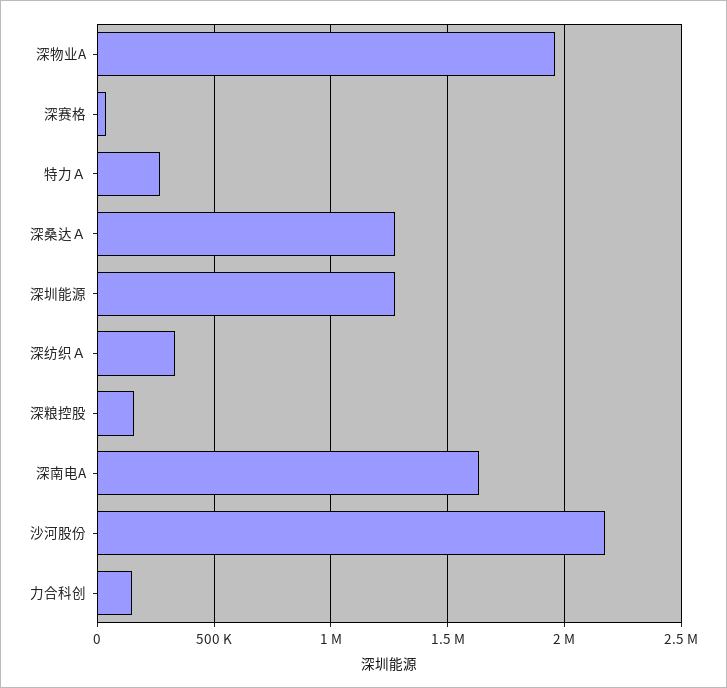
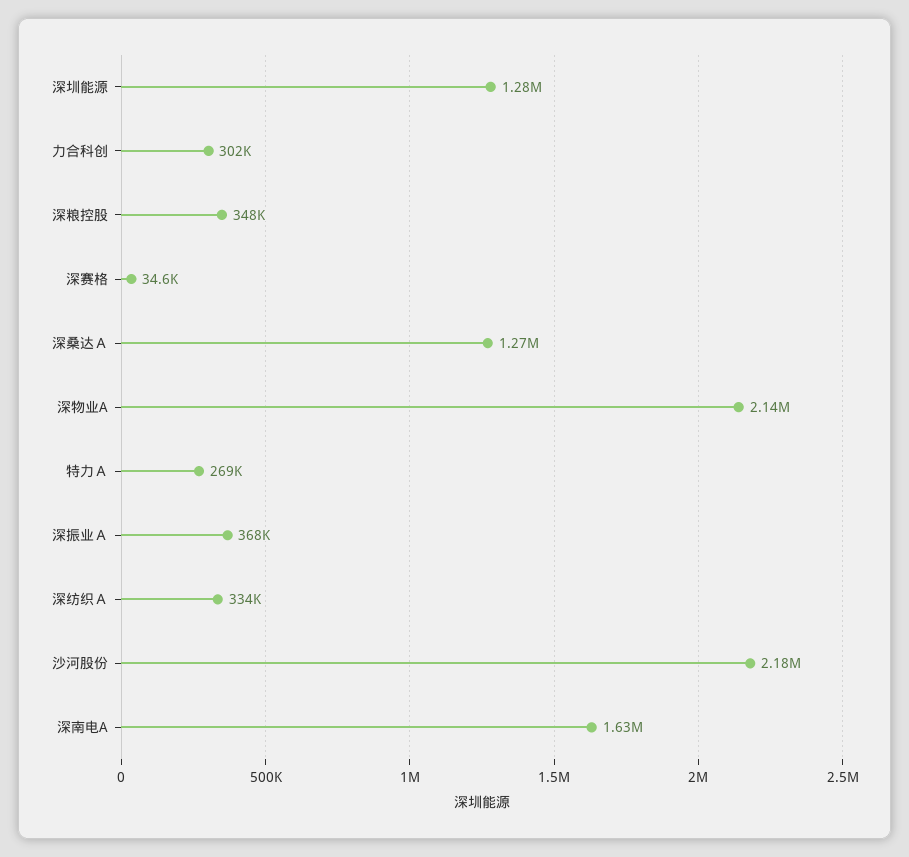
  {
-   "深物业A": 1950000,
+   "深物业A": 2140000,
    "深赛格": 34600,
    "特力Ａ": 269000,
    "深桑达Ａ": 1270000,
    "深圳能源": 1280000,
    "深纺织Ａ": 334000,
-   "深粮控股": 150000,
+   "深粮控股": 348000,
    "深南电A": 1630000,
    "沙河股份": 2180000,
-   "力合科创": 150000
+   "力合科创": 302000,
+   "深振业Ａ": 368000
  }

